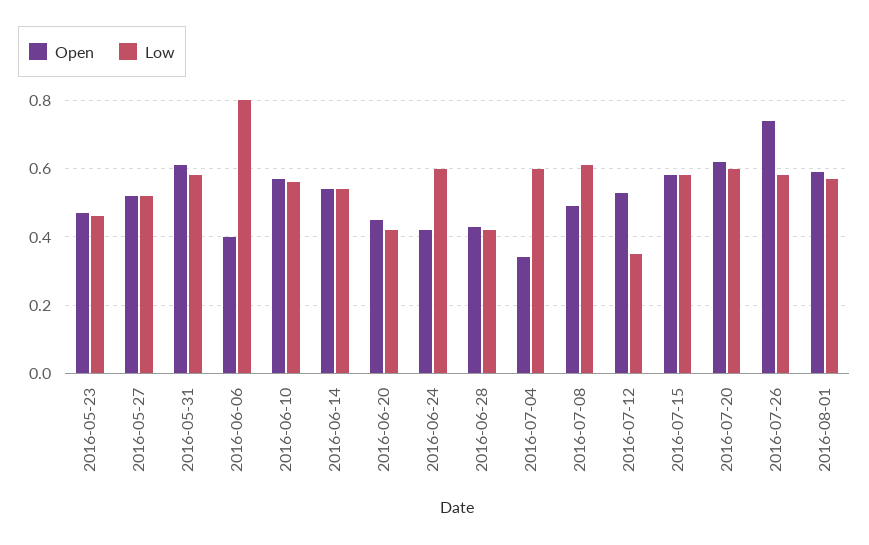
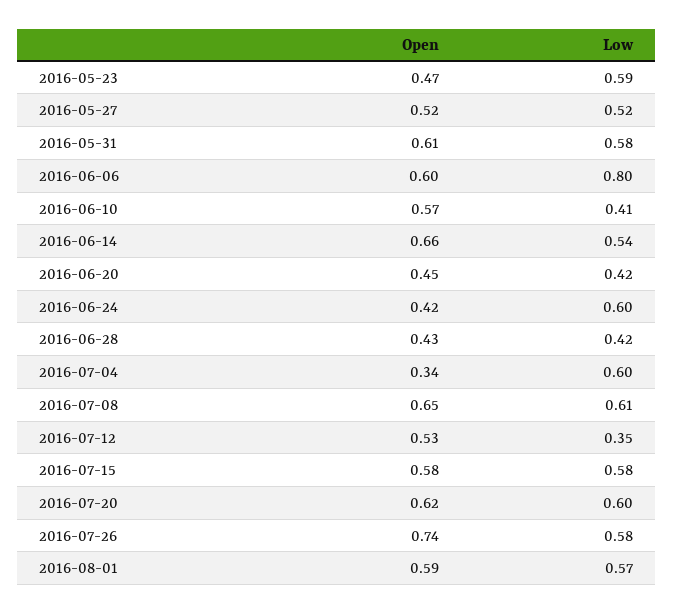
  {
    "Open": {
      "2016-05-23": 0.47,
      "2016-05-27": 0.52,
      "2016-05-31": 0.61,
-     "2016-06-06": 0.4,
+     "2016-06-06": 0.6,
      "2016-06-10": 0.57,
-     "2016-06-14": 0.55,
+     "2016-06-14": 0.66,
      "2016-06-20": 0.45,
      "2016-06-24": 0.42,
      "2016-06-28": 0.43,
      "2016-07-04": 0.34,
-     "2016-07-08": 0.5,
+     "2016-07-08": 0.65,
      "2016-07-12": 0.53,
      "2016-07-15": 0.58,
      "2016-07-20": 0.62,
      "2016-07-26": 0.74,
      "2016-08-01": 0.59
    },
    "Low": {
-     "2016-05-23": 0.45,
+     "2016-05-23": 0.59,
      "2016-05-27": 0.52,
      "2016-05-31": 0.58,
      "2016-06-06": 0.8,
-     "2016-06-10": 0.55,
+     "2016-06-10": 0.41,
      "2016-06-14": 0.54,
      "2016-06-20": 0.42,
      "2016-06-24": 0.6,
      "2016-06-28": 0.42,
      "2016-07-04": 0.6,
      "2016-07-08": 0.61,
      "2016-07-12": 0.35,
      "2016-07-15": 0.58,
      "2016-07-20": 0.6,
      "2016-07-26": 0.58,
      "2016-08-01": 0.57
    }
  }

